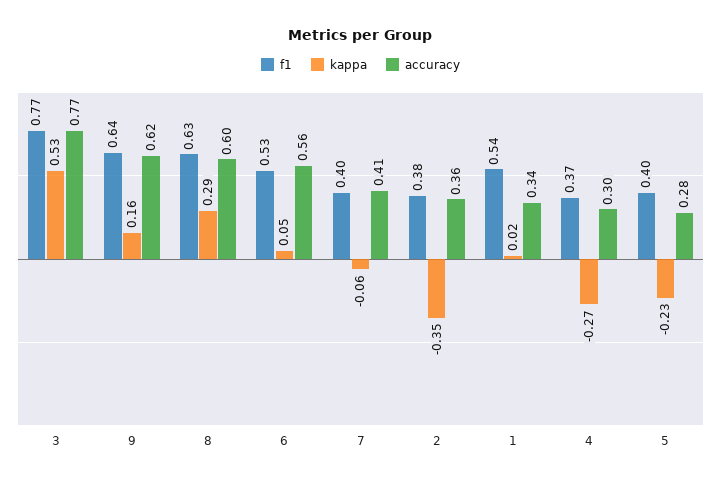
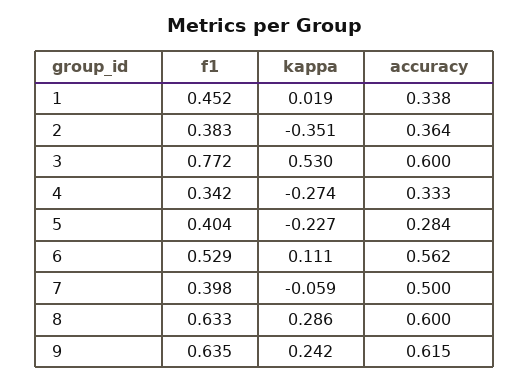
  {
    "f1": {
      "3": 0.772,
      "9": 0.635,
      "8": 0.633,
      "6": 0.529,
      "7": 0.398,
      "2": 0.383,
-     "1": 0.54,
+     "1": 0.452,
-     "4": 0.37,
+     "4": 0.342,
      "5": 0.404
    },
    "kappa": {
      "3": 0.53,
-     "9": 0.16,
+     "9": 0.242,
      "8": 0.286,
-     "6": 0.05,
+     "6": 0.111,
      "7": -0.059,
      "2": -0.351,
      "1": 0.019,
      "4": -0.274,
      "5": -0.227
    },
    "accuracy": {
-     "3": 0.77,
+     "3": 0.6,
      "9": 0.615,
      "8": 0.6,
      "6": 0.562,
-     "7": 0.41,
+     "7": 0.5,
      "2": 0.364,
      "1": 0.338,
-     "4": 0.3,
+     "4": 0.333,
      "5": 0.284
    }
  }

